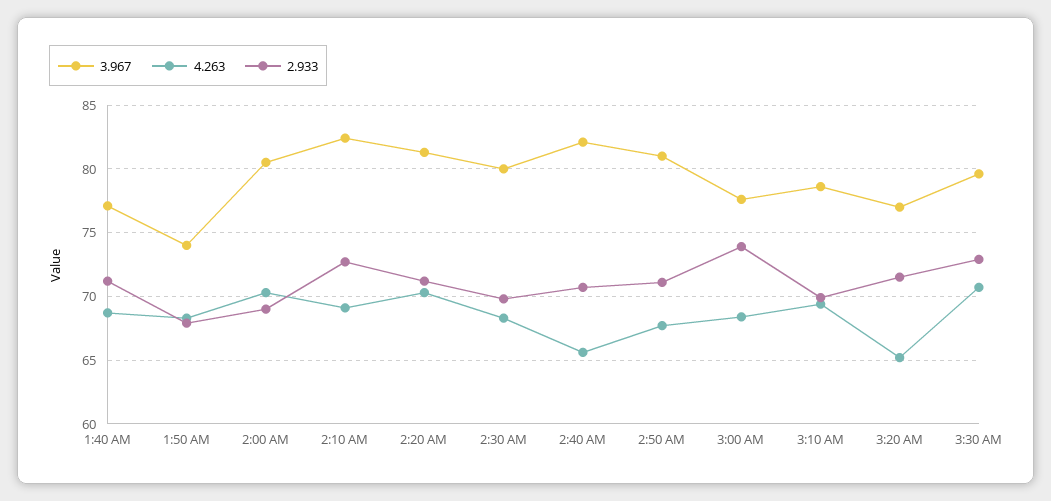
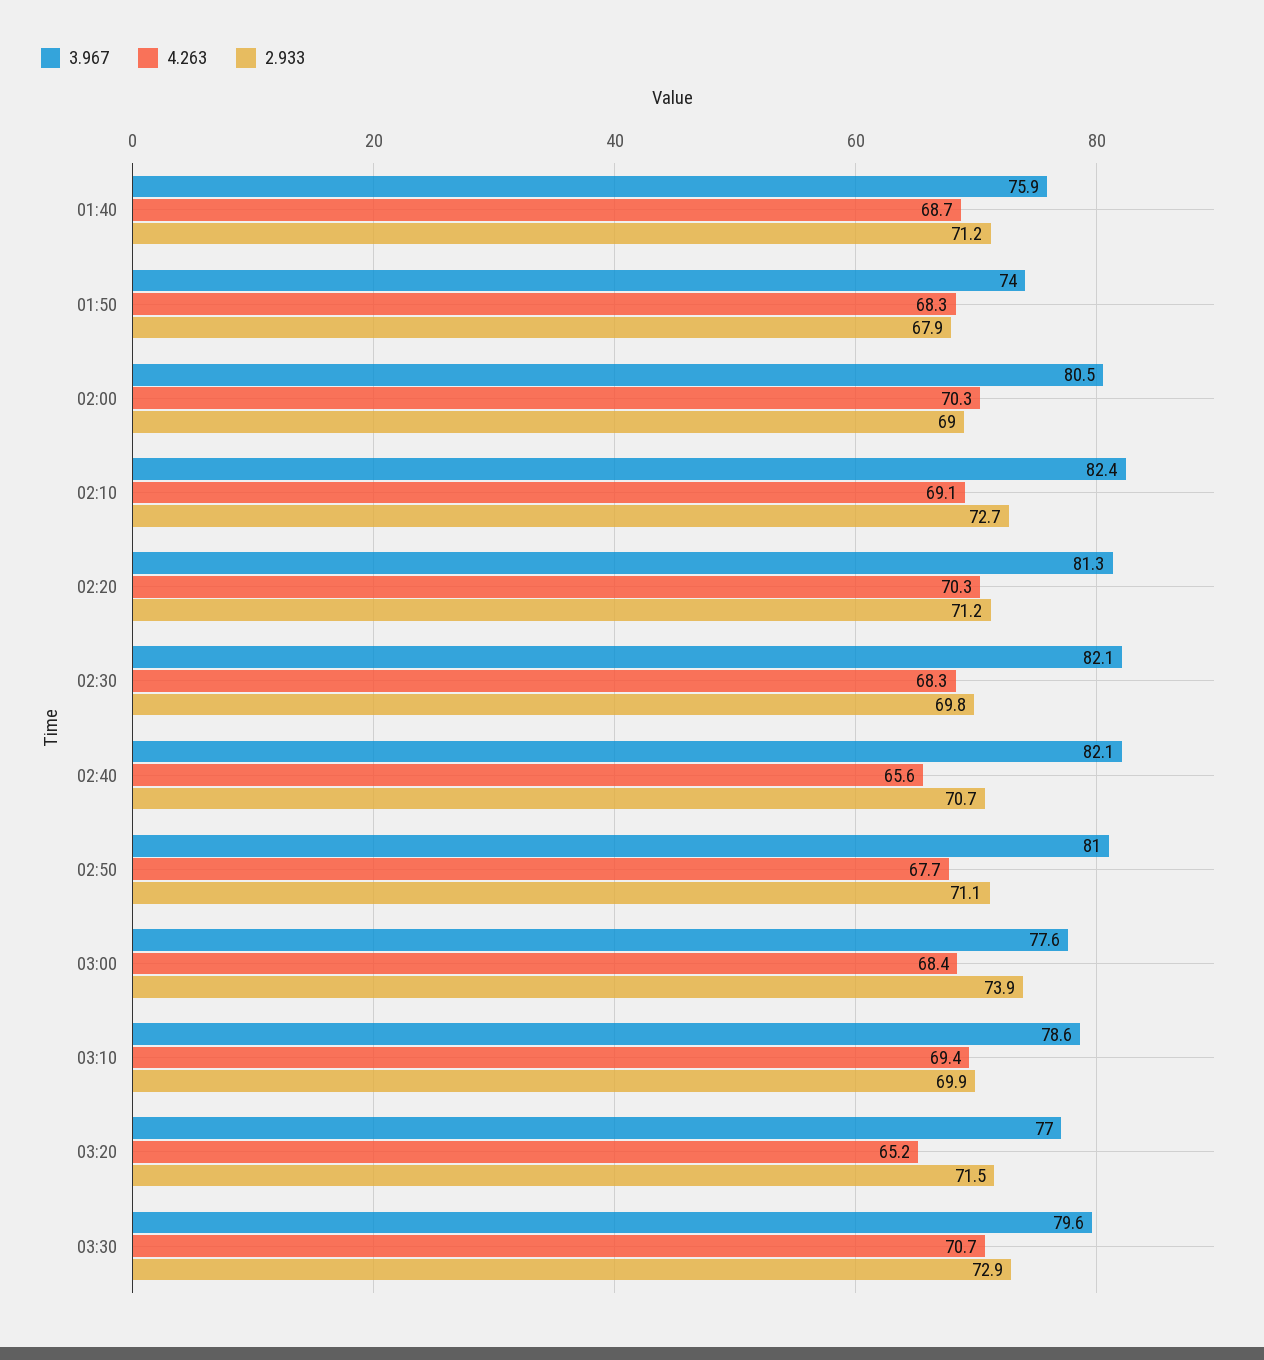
  {
    "3.967": {
-     "1:40 AM": 77,
+     "1:40 AM": 75.9,
      "1:50 AM": 74,
      "2:00 AM": 80.5,
      "2:10 AM": 82.4,
      "2:20 AM": 81.3,
-     "2:30 AM": 80,
+     "2:30 AM": 82.1,
      "2:40 AM": 82.1,
      "2:50 AM": 81,
      "3:00 AM": 77.6,
      "3:10 AM": 78.6,
      "3:20 AM": 77,
      "3:30 AM": 79.6
    },
    "4.263": {
      "1:40 AM": 68.7,
      "1:50 AM": 68.3,
      "2:00 AM": 70.3,
      "2:10 AM": 69.1,
      "2:20 AM": 70.3,
      "2:30 AM": 68.3,
      "2:40 AM": 65.6,
      "2:50 AM": 67.7,
      "3:00 AM": 68.4,
      "3:10 AM": 69.4,
      "3:20 AM": 65.2,
      "3:30 AM": 70.7
    },
    "2.933": {
      "1:40 AM": 71.2,
      "1:50 AM": 67.9,
      "2:00 AM": 69,
      "2:10 AM": 72.7,
      "2:20 AM": 71.2,
      "2:30 AM": 69.8,
      "2:40 AM": 70.7,
      "2:50 AM": 71.1,
      "3:00 AM": 73.9,
      "3:10 AM": 69.9,
      "3:20 AM": 71.5,
      "3:30 AM": 72.9
    }
  }

